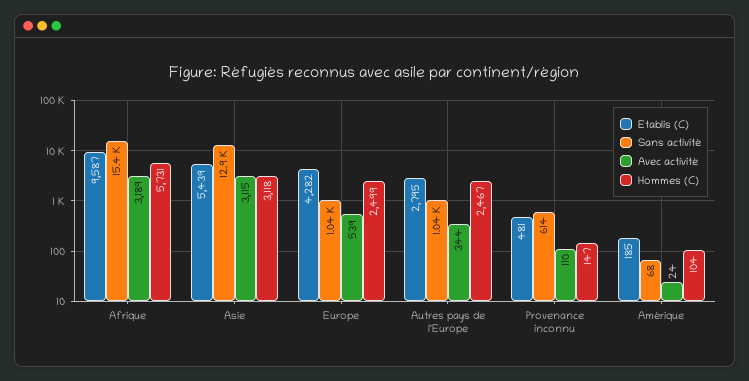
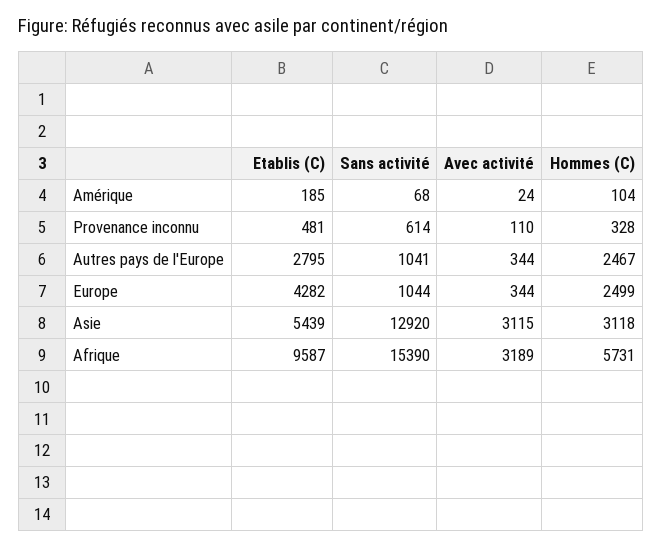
  {
    "Etablis (C)": {
      "Afrique": 9587,
      "Asie": 5439,
      "Europe": 4282,
      "Autres pays de l'Europe": 2795,
      "Provenance inconnu": 481,
      "Amérique": 185
    },
    "Sans activité": {
      "Afrique": 15390,
      "Asie": 12920,
      "Europe": 1044,
      "Autres pays de l'Europe": 1041,
      "Provenance inconnu": 614,
      "Amérique": 68
    },
    "Avec activité": {
      "Afrique": 3189,
      "Asie": 3115,
-     "Europe": 539,
+     "Europe": 344,
      "Autres pays de l'Europe": 344,
      "Provenance inconnu": 110,
      "Amérique": 24
    },
    "Hommes (C)": {
      "Afrique": 5731,
      "Asie": 3118,
      "Europe": 2499,
      "Autres pays de l'Europe": 2467,
-     "Provenance inconnu": 147,
+     "Provenance inconnu": 328,
      "Amérique": 104
    }
  }

